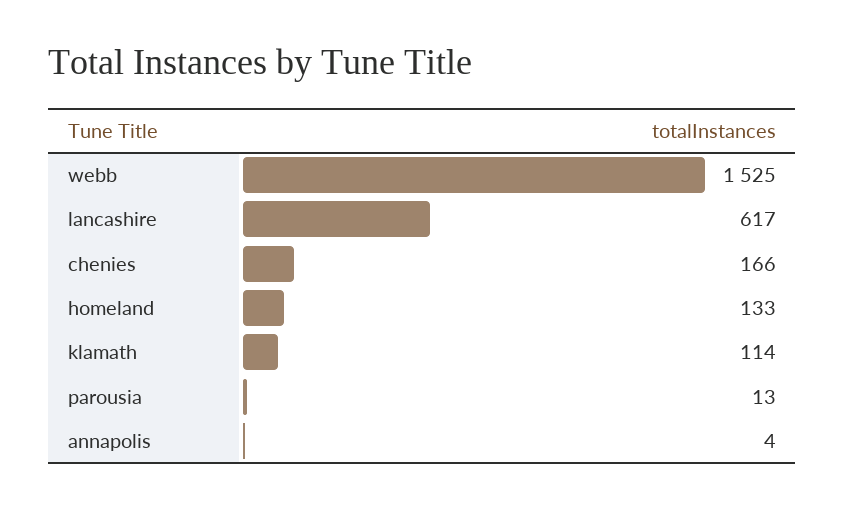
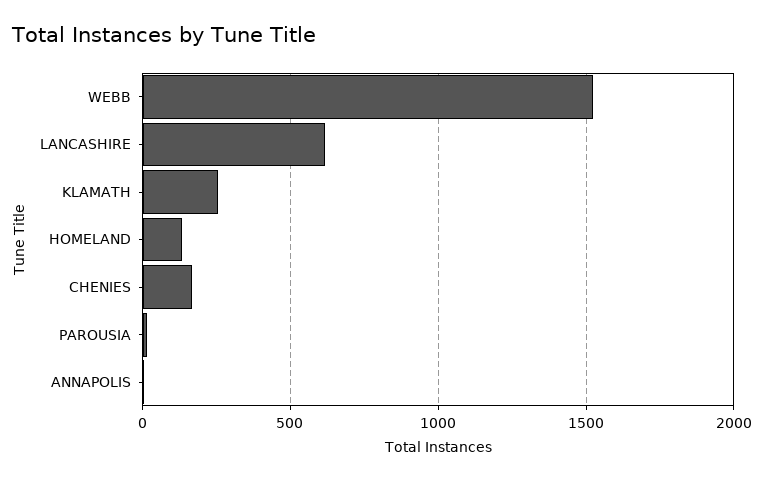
  {
    "webb": 1525,
    "lancashire": 617,
    "chenies": 166,
    "homeland": 133,
-   "klamath": 114,
+   "klamath": 250,
    "parousia": 13,
    "annapolis": 4
  }

